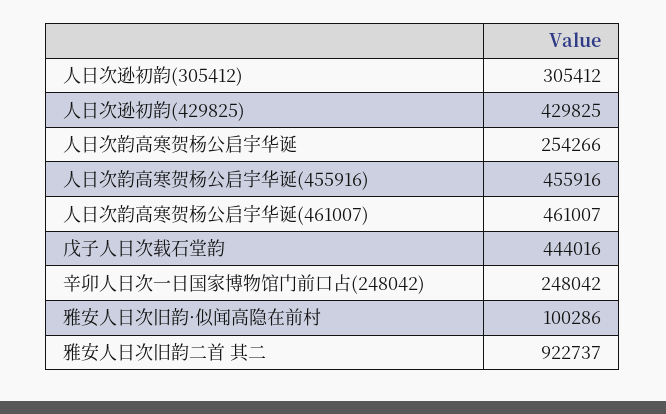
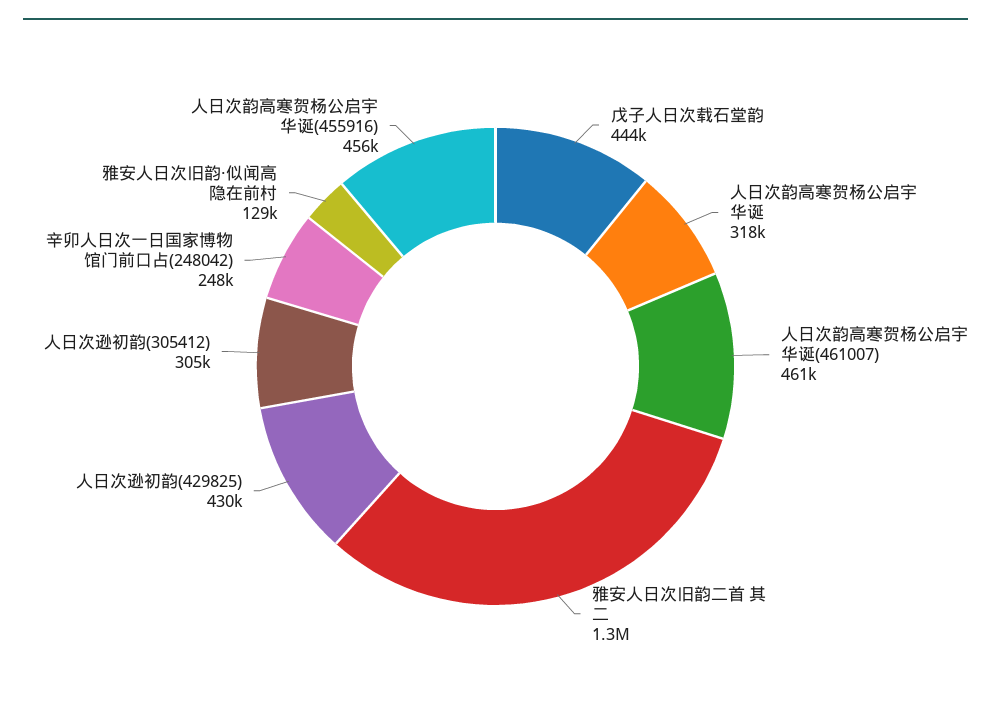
  {
    "人日次逊初韵(305412)": 305412,
    "人日次逊初韵(429825)": 429825,
-   "人日次韵高寒贺杨公启宇华诞": 254266,
+   "人日次韵高寒贺杨公启宇华诞": 318000,
    "人日次韵高寒贺杨公启宇华诞(455916)": 455916,
    "人日次韵高寒贺杨公启宇华诞(461007)": 461007,
    "戊子人日次载石堂韵": 444016,
    "辛卯人日次一日国家博物馆门前口占(248042)": 248042,
-   "雅安人日次旧韵·似闻高隐在前村": 100286,
+   "雅安人日次旧韵·似闻高隐在前村": 129000,
-   "雅安人日次旧韵二首 其二": 922737
+   "雅安人日次旧韵二首 其二": 1300000
  }

